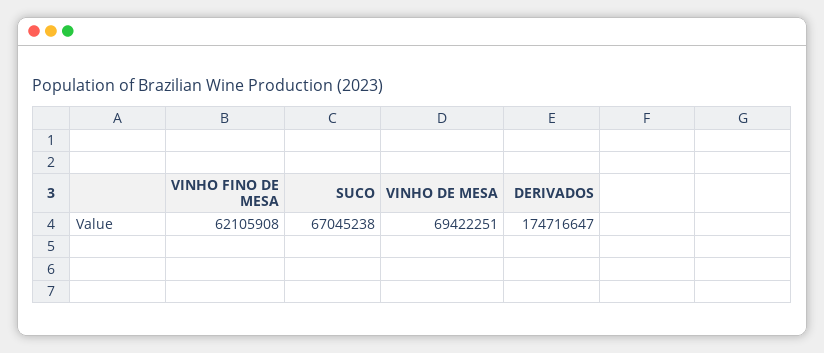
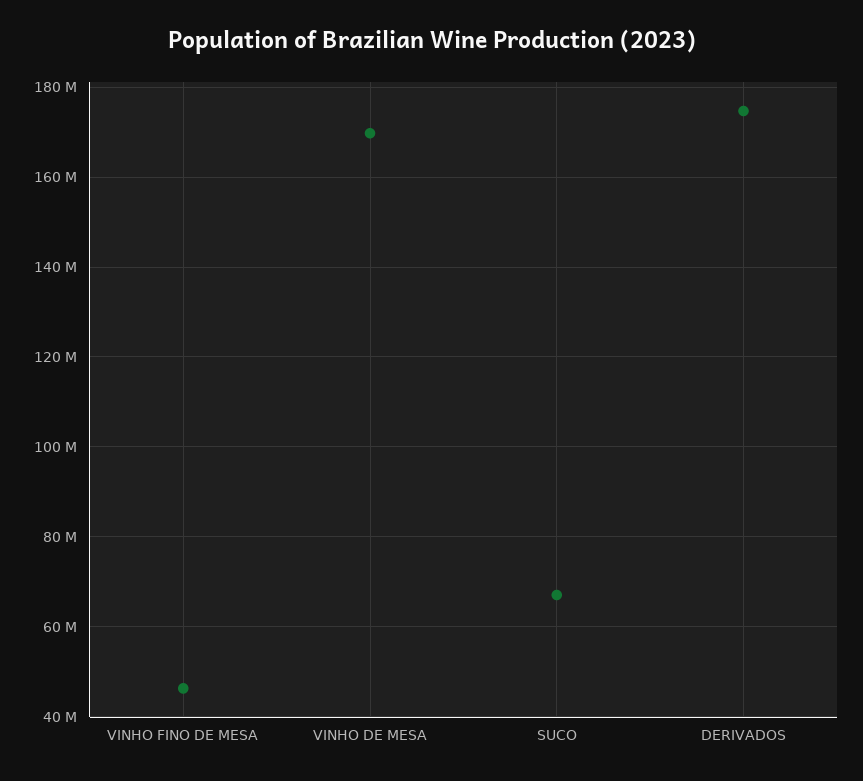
  {
-   "VINHO FINO DE MESA": 62105908,
+   "VINHO FINO DE MESA": 46000000,
    "SUCO": 67045238,
-   "VINHO DE MESA": 69422251,
+   "VINHO DE MESA": 170000000,
    "DERIVADOS": 174716647
  }

